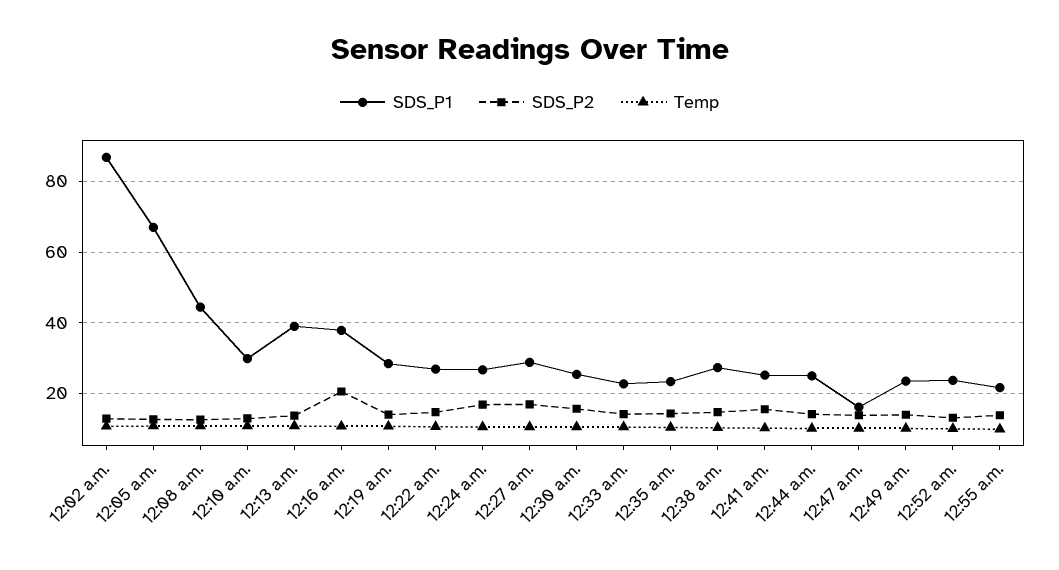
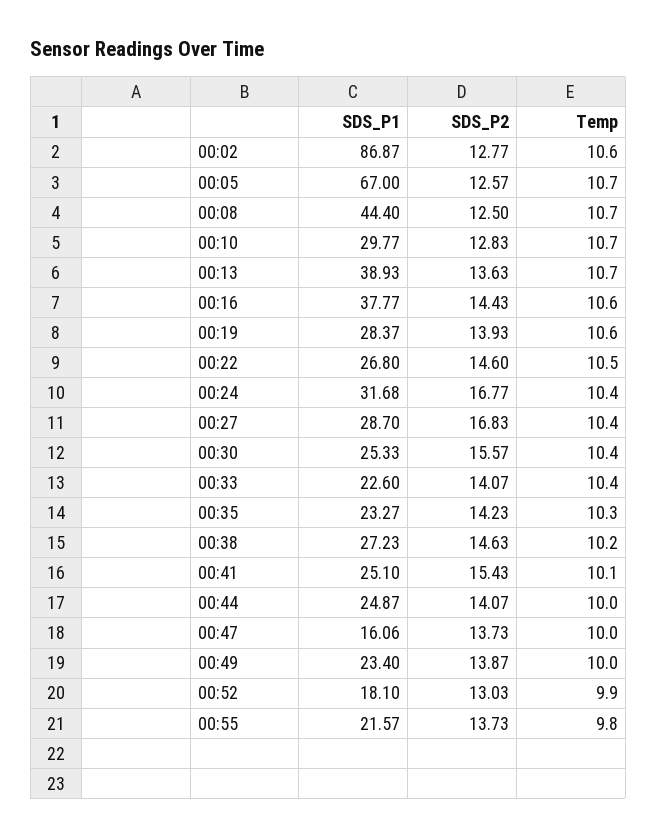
  {
    "SDS_P1": {
      "12:02 a.m.": 86.87,
      "12:05 a.m.": 67,
      "12:08 a.m.": 44.4,
      "12:10 a.m.": 29.77,
      "12:13 a.m.": 38.93,
      "12:16 a.m.": 37.77,
      "12:19 a.m.": 28.37,
      "12:22 a.m.": 26.8,
-     "12:24 a.m.": 26,
+     "12:24 a.m.": 31.68,
      "12:27 a.m.": 28.7,
      "12:30 a.m.": 25.33,
      "12:33 a.m.": 22.6,
      "12:35 a.m.": 23.27,
      "12:38 a.m.": 27.23,
      "12:41 a.m.": 25.1,
      "12:44 a.m.": 24.87,
      "12:47 a.m.": 16.06,
      "12:49 a.m.": 23.4,
-     "12:52 a.m.": 24,
+     "12:52 a.m.": 18.1,
      "12:55 a.m.": 21.57
    },
    "SDS_P2": {
      "12:02 a.m.": 12.77,
      "12:05 a.m.": 12.57,
      "12:08 a.m.": 12.5,
      "12:10 a.m.": 12.83,
      "12:13 a.m.": 13.63,
-     "12:16 a.m.": 20,
+     "12:16 a.m.": 14.43,
      "12:19 a.m.": 13.93,
      "12:22 a.m.": 14.6,
      "12:24 a.m.": 16.77,
      "12:27 a.m.": 16.83,
      "12:30 a.m.": 15.57,
      "12:33 a.m.": 14.07,
      "12:35 a.m.": 14.23,
      "12:38 a.m.": 14.63,
      "12:41 a.m.": 15.43,
      "12:44 a.m.": 14.07,
      "12:47 a.m.": 13.73,
      "12:49 a.m.": 13.87,
      "12:52 a.m.": 13.03,
      "12:55 a.m.": 13.73
    },
    "Temp": {
      "12:02 a.m.": 10.6,
      "12:05 a.m.": 10.7,
      "12:08 a.m.": 10.7,
      "12:10 a.m.": 10.7,
      "12:13 a.m.": 10.7,
      "12:16 a.m.": 10.6,
      "12:19 a.m.": 10.6,
      "12:22 a.m.": 10.5,
      "12:24 a.m.": 10.4,
      "12:27 a.m.": 10.4,
      "12:30 a.m.": 10.4,
      "12:33 a.m.": 10.4,
      "12:35 a.m.": 10.3,
      "12:38 a.m.": 10.2,
      "12:41 a.m.": 10.1,
      "12:44 a.m.": 10,
      "12:47 a.m.": 10,
      "12:49 a.m.": 10,
      "12:52 a.m.": 9.9,
      "12:55 a.m.": 9.8
    }
  }

